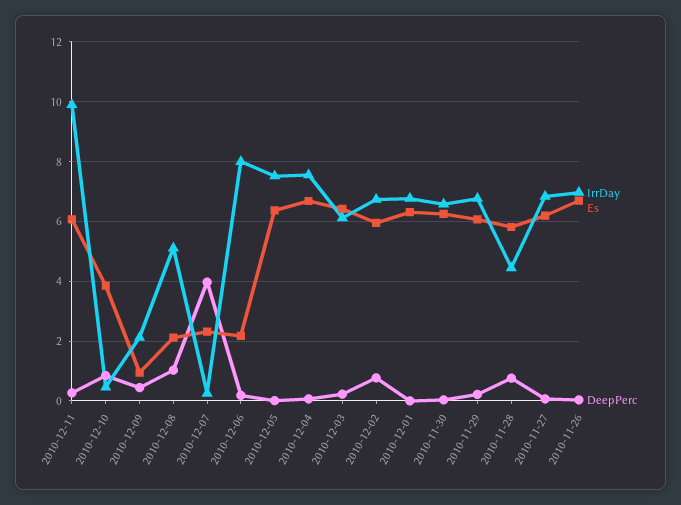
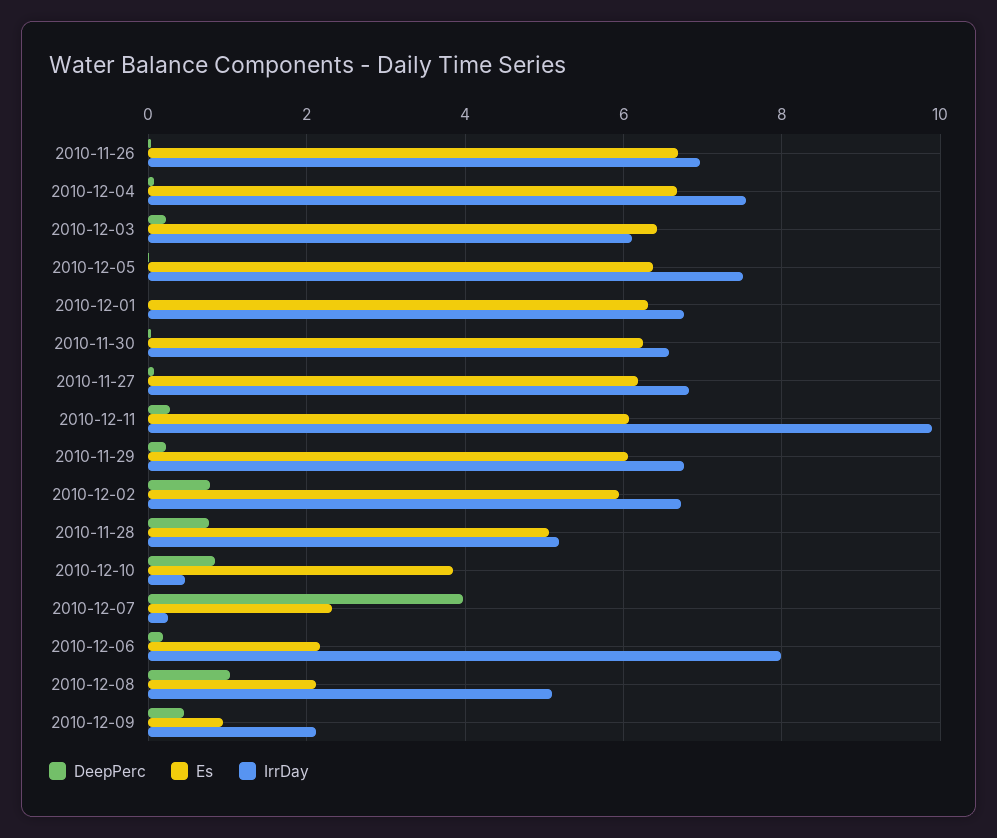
  {
    "IrrDay": {
      "2010-12-11": 9.8,
      "2010-12-10": 0.4,
      "2010-12-09": 2.2,
      "2010-12-08": 5.2,
      "2010-12-07": 0.2,
      "2010-12-06": 8,
      "2010-12-05": 7.6,
      "2010-12-04": 7.6,
      "2010-12-03": 6.2,
      "2010-12-02": 6.8,
      "2010-12-01": 6.8,
      "2010-11-30": 6.6,
      "2010-11-29": 6.8,
-     "2010-11-28": 4.5,
+     "2010-11-28": 5.2,
      "2010-11-27": 6.8,
      "2010-11-26": 7
    },
    "Es": {
      "2010-12-11": 6,
      "2010-12-10": 3.8,
      "2010-12-09": 1,
      "2010-12-08": 2.2,
      "2010-12-07": 2.4,
      "2010-12-06": 2.2,
      "2010-12-05": 6.4,
      "2010-12-04": 6.6,
      "2010-12-03": 6.4,
      "2010-12-02": 6,
      "2010-12-01": 6.4,
      "2010-11-30": 6.2,
      "2010-11-29": 6,
-     "2010-11-28": 5.75,
+     "2010-11-28": 5,
      "2010-11-27": 6.2,
      "2010-11-26": 6.6
    },
    "DeepPerc": {
      "2010-12-11": 0.2,
      "2010-12-10": 0.8,
      "2010-12-09": 0.4,
      "2010-12-08": 1,
      "2010-12-07": 4,
      "2010-12-06": 0.2,
      "2010-12-05": 0,
      "2010-12-04": 0,
      "2010-12-03": 0.2,
      "2010-12-02": 0.8,
      "2010-12-01": 0,
      "2010-11-30": 0,
      "2010-11-29": 0.2,
      "2010-11-28": 0.8,
      "2010-11-27": 0,
      "2010-11-26": 0
    }
  }

